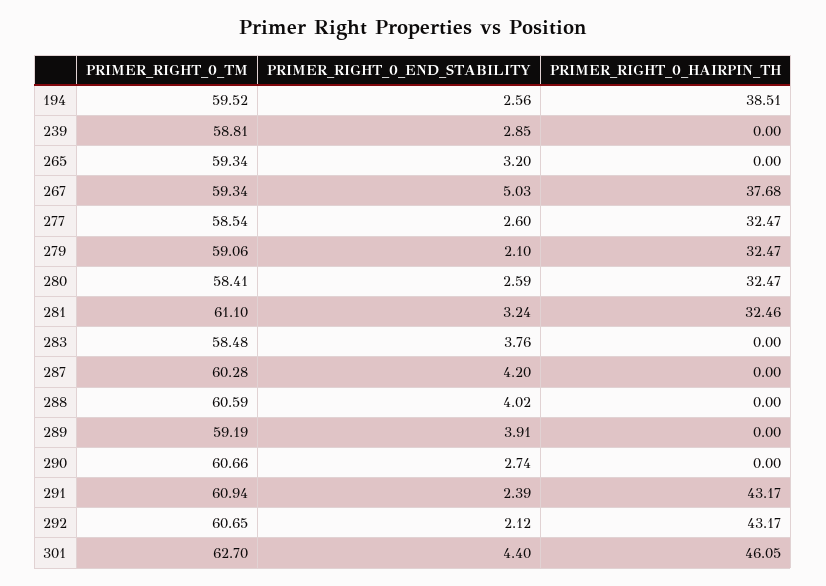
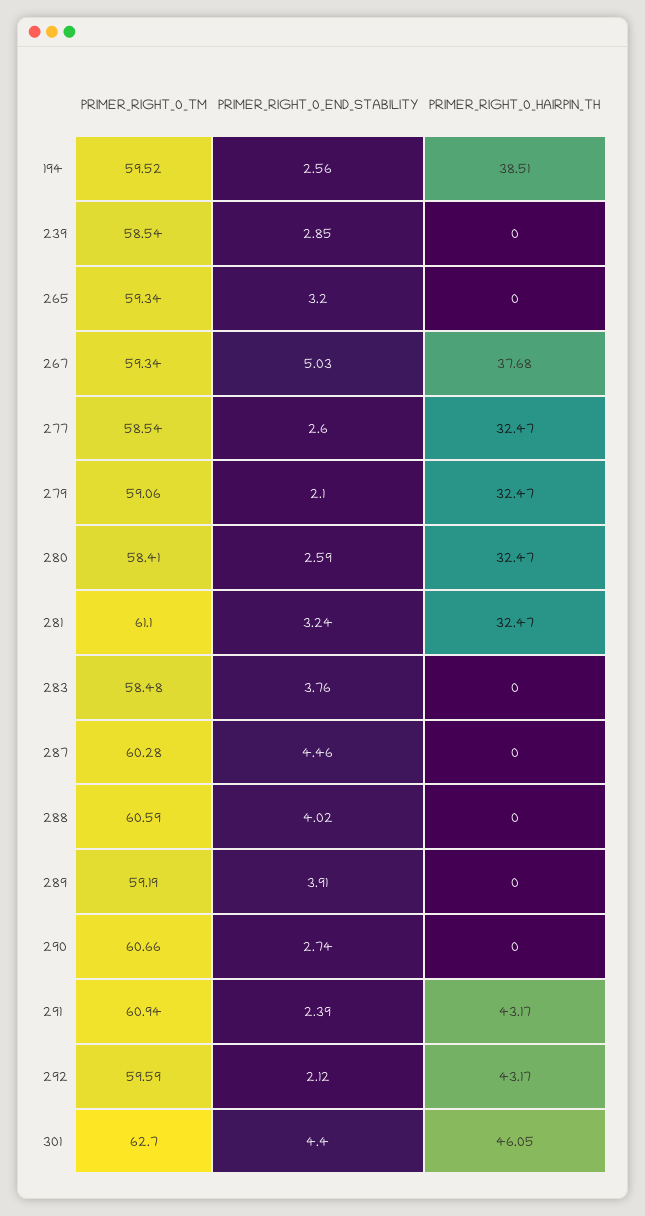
  {
    "PRIMER_RIGHT_0_TM": {
      "194": 59.52,
-     "239": 58.81,
+     "239": 58.54,
      "265": 59.34,
      "267": 59.34,
      "277": 58.54,
      "279": 59.06,
      "280": 58.41,
      "281": 61.1,
      "283": 58.48,
      "287": 60.28,
      "288": 60.59,
      "289": 59.19,
      "290": 60.66,
      "291": 60.94,
-     "292": 60.65,
+     "292": 59.59,
      "301": 62.7
    },
    "PRIMER_RIGHT_0_END_STABILITY": {
      "194": 2.56,
      "239": 2.85,
      "265": 3.2,
      "267": 5.03,
      "277": 2.6,
      "279": 2.1,
      "280": 2.59,
      "281": 3.24,
      "283": 3.76,
-     "287": 4.2,
+     "287": 4.46,
      "288": 4.02,
      "289": 3.91,
      "290": 2.74,
      "291": 2.39,
      "292": 2.12,
      "301": 4.4
    },
    "PRIMER_RIGHT_0_HAIRPIN_TH": {
      "194": 38.51,
      "239": 0,
      "265": 0,
      "267": 37.68,
      "277": 32.47,
      "279": 32.47,
      "280": 32.47,
-     "281": 32.46,
+     "281": 32.47,
      "283": 0,
      "287": 0,
      "288": 0,
      "289": 0,
      "290": 0,
      "291": 43.17,
      "292": 43.17,
      "301": 46.05
    }
  }

